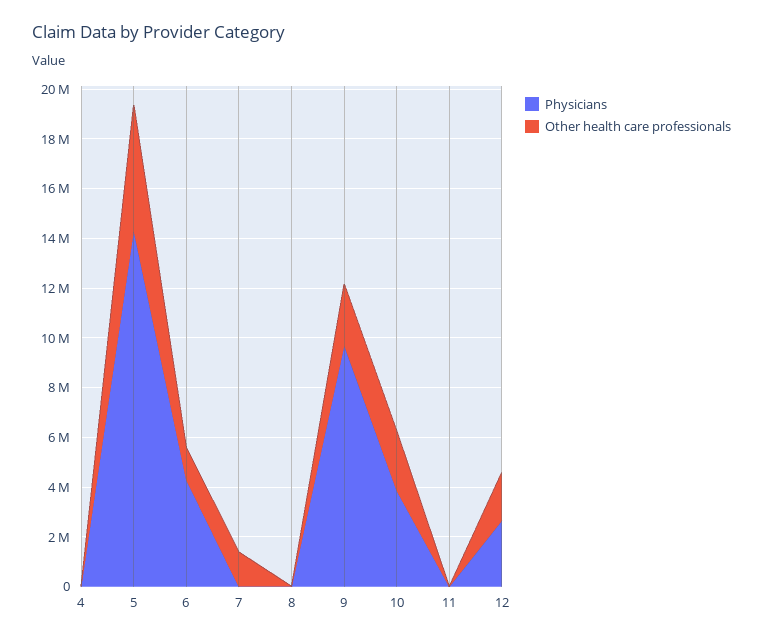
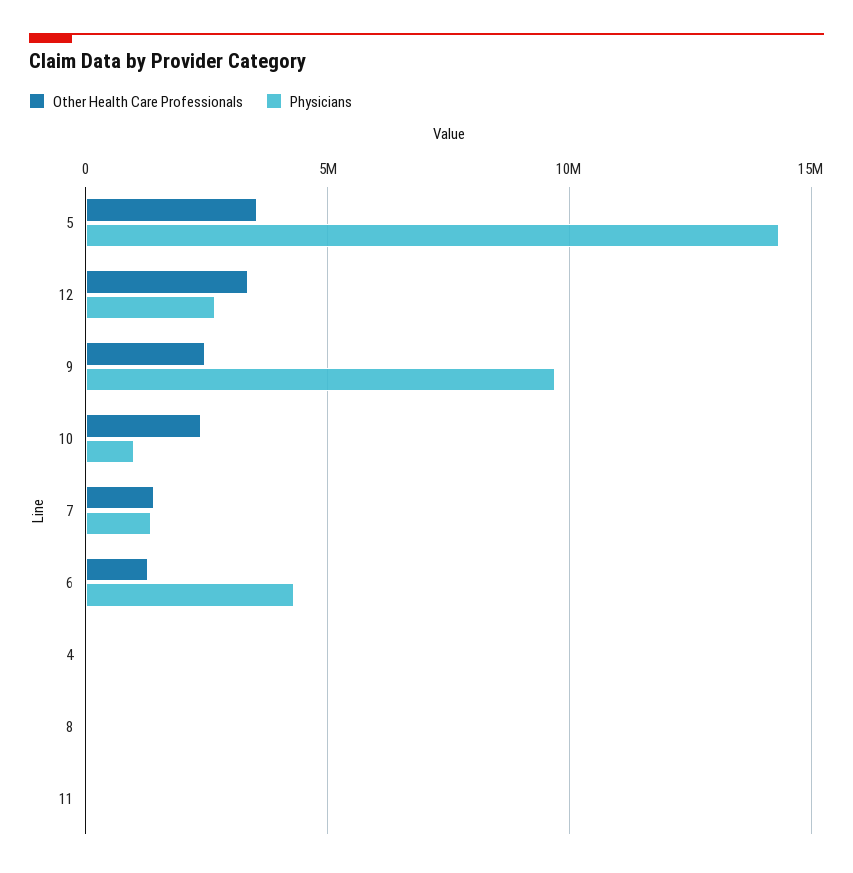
  {
    "Physicians": {
      "4": 0,
      "5": 14500000,
      "6": 4500000,
-     "7": 0,
+     "7": 1500000,
      "8": 0,
      "9": 9500000,
-     "10": 4000000,
+     "10": 1000000,
      "11": 0,
      "12": 2500000
    },
    "Other health care professionals": {
      "4": 0,
-     "5": 5000000,
+     "5": 3500000,
      "6": 1500000,
      "7": 1500000,
      "8": 0,
      "9": 2500000,
      "10": 2500000,
      "11": 0,
-     "12": 2000000
+     "12": 3500000
    }
  }

